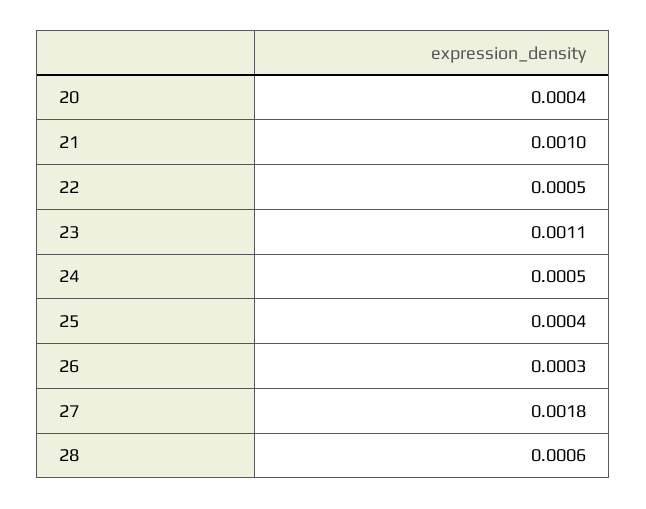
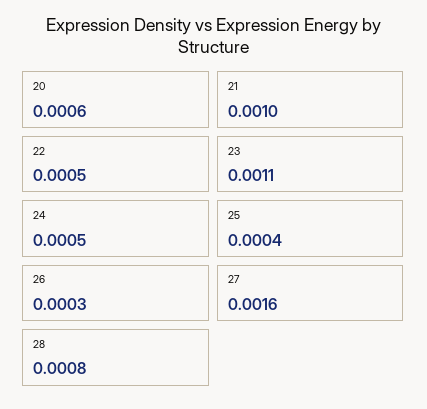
  {
-   "20": 0.0004,
+   "20": 0.0006,
    "21": 0.001,
    "22": 0.0005,
    "23": 0.0011,
    "24": 0.0005,
    "25": 0.0004,
    "26": 0.0003,
-   "27": 0.0018,
+   "27": 0.0016,
-   "28": 0.0006
+   "28": 0.0008
  }

